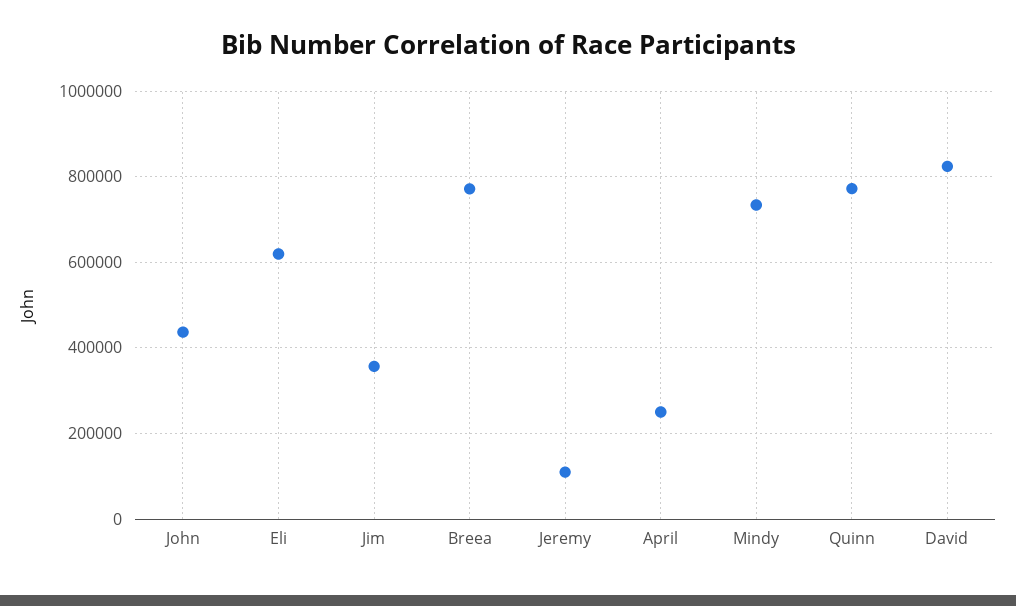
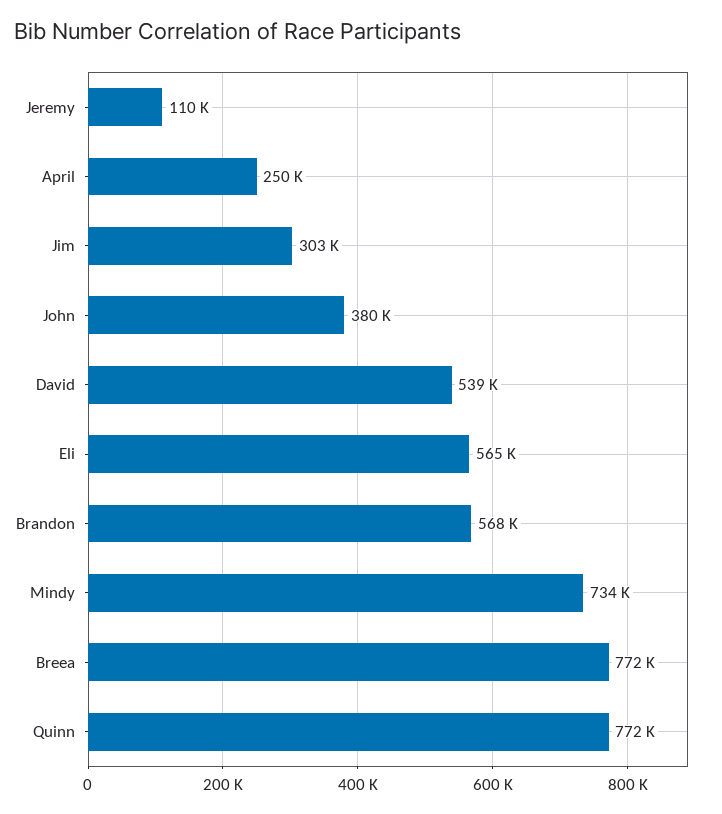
  {
-   "John": 440000,
+   "John": 380000,
-   "Eli": 620000,
+   "Eli": 565000,
-   "Jim": 360000,
+   "Jim": 303000,
    "Breea": 772000,
    "Jeremy": 110000,
    "April": 250000,
    "Mindy": 734000,
    "Quinn": 772000,
-   "David": 820000
+   "David": 539000,
+   "Brandon": 568000
  }

